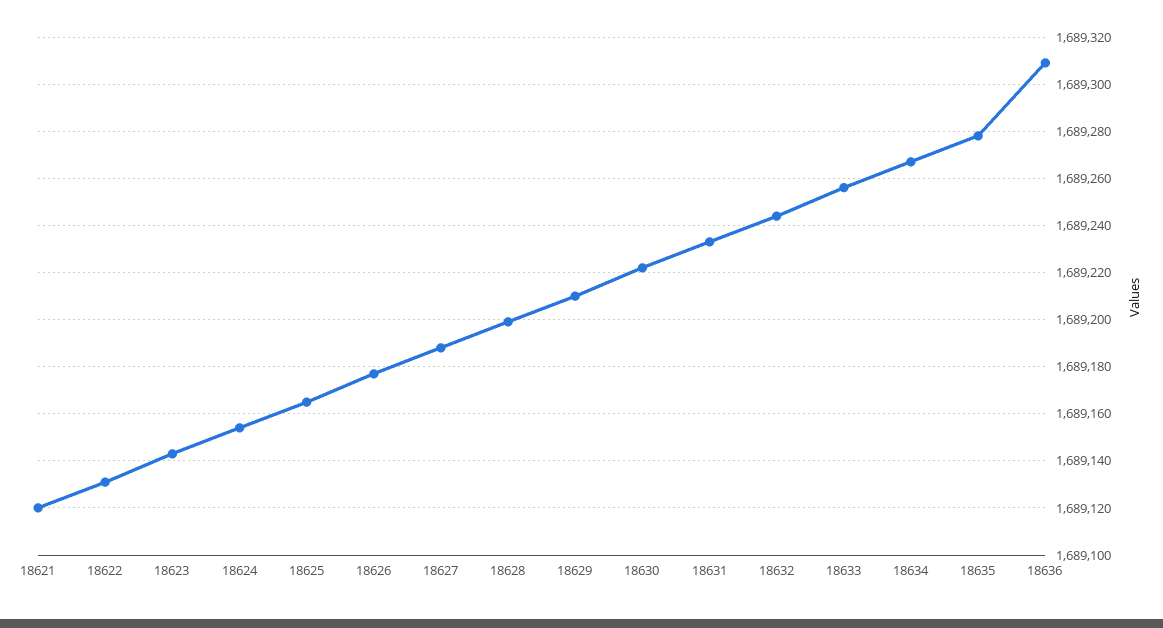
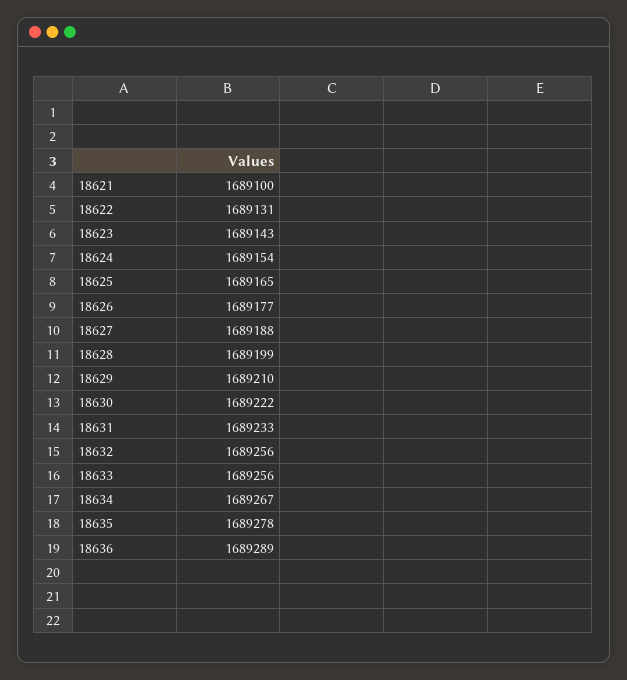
  {
-   "18621": 1689120,
+   "18621": 1689100,
    "18622": 1689131,
    "18623": 1689143,
    "18624": 1689154,
    "18625": 1689165,
    "18626": 1689177,
    "18627": 1689188,
    "18628": 1689199,
    "18629": 1689210,
    "18630": 1689222,
    "18631": 1689233,
-   "18632": 1689245,
+   "18632": 1689256,
    "18633": 1689256,
    "18634": 1689267,
    "18635": 1689278,
-   "18636": 1689310
+   "18636": 1689289
  }

